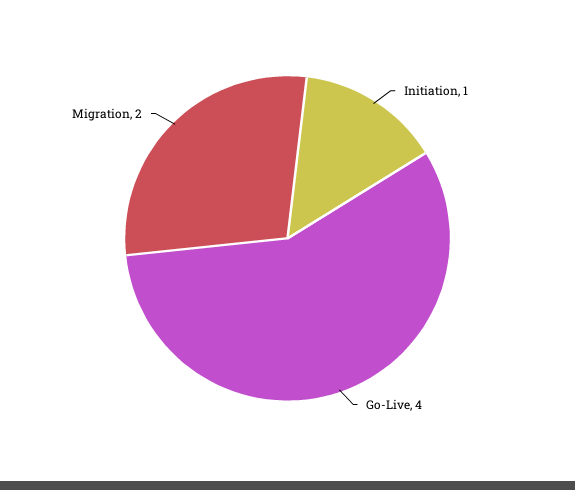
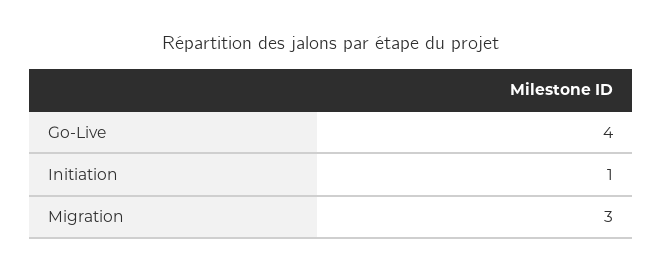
  {
    "Initiation": 1,
    "Go-Live": 4,
-   "Migration": 2
+   "Migration": 3
  }

